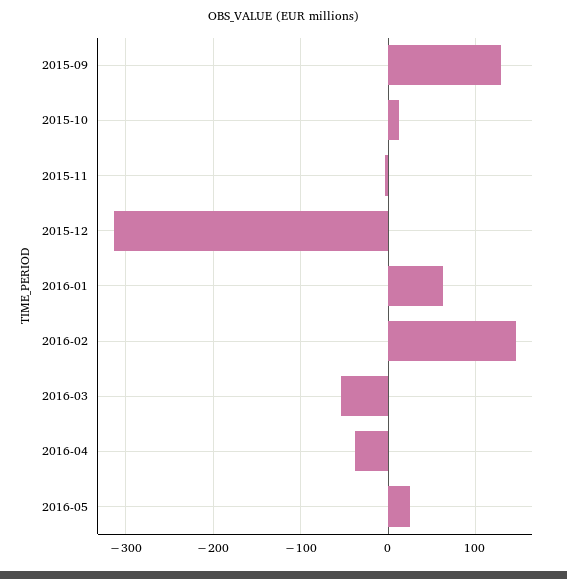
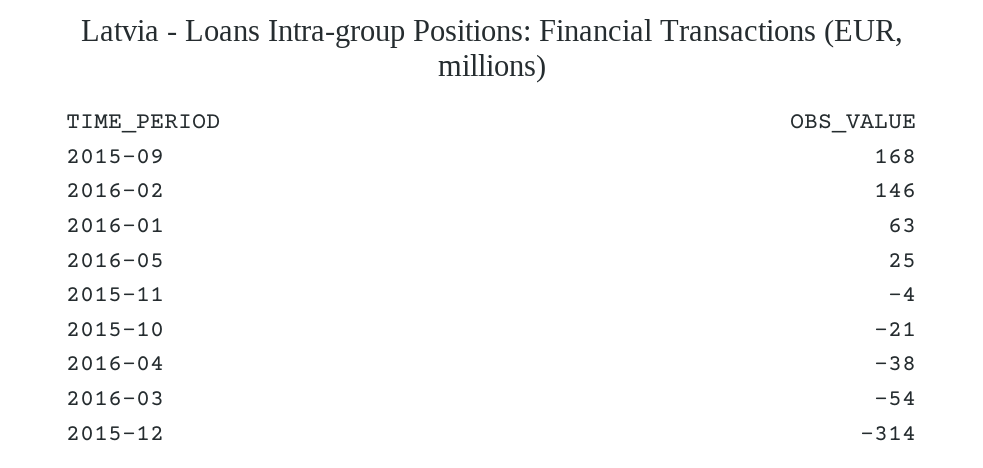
  {
-   "2015-09": 130,
+   "2015-09": 168,
-   "2015-10": 10,
+   "2015-10": -21,
    "2015-11": -4,
    "2015-12": -314,
    "2016-01": 63,
    "2016-02": 146,
    "2016-03": -54,
    "2016-04": -38,
    "2016-05": 25
  }

